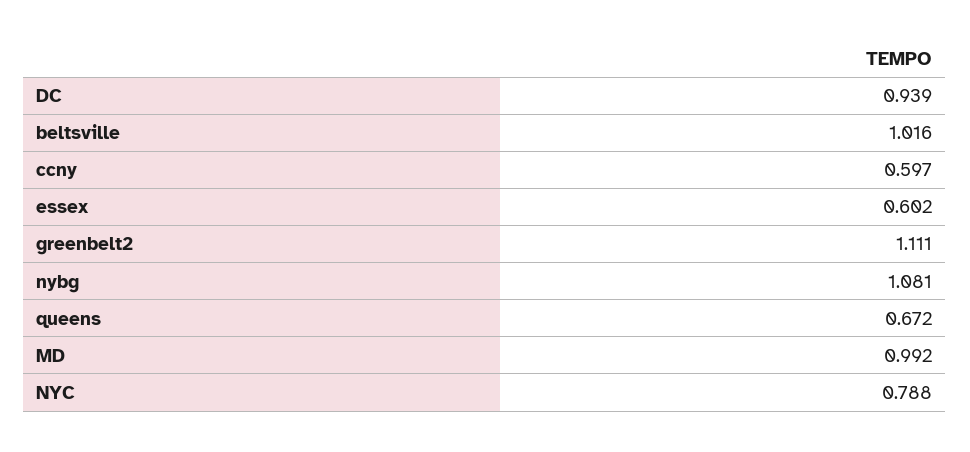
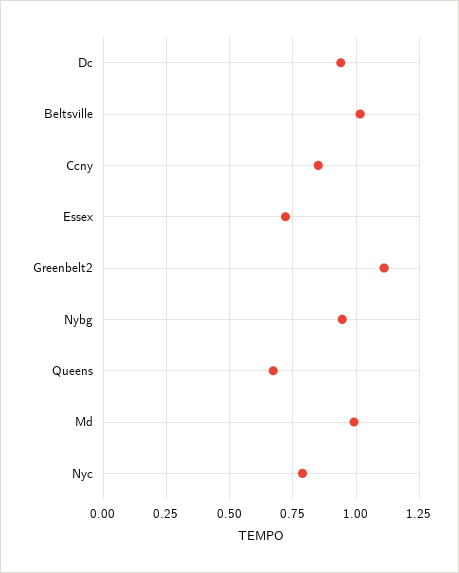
  {
    "DC": 0.939,
    "beltsville": 1.016,
-   "ccny": 0.597,
+   "ccny": 0.85,
-   "essex": 0.602,
+   "essex": 0.725,
    "greenbelt2": 1.111,
-   "nybg": 1.081,
+   "nybg": 0.95,
    "queens": 0.672,
    "MD": 0.992,
    "NYC": 0.788
  }

